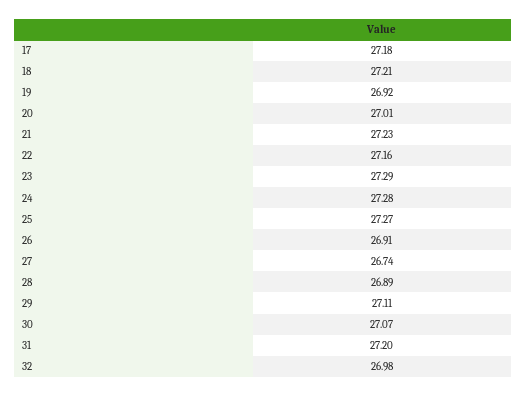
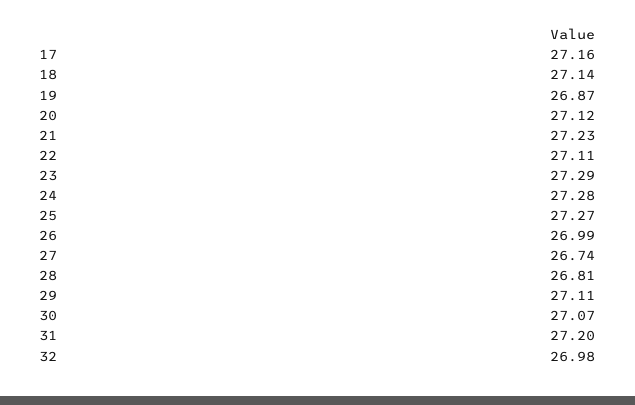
  {
-   "17": 27.18,
+   "17": 27.16,
-   "18": 27.21,
+   "18": 27.14,
-   "19": 26.92,
+   "19": 26.87,
-   "20": 27.01,
+   "20": 27.12,
    "21": 27.23,
-   "22": 27.16,
+   "22": 27.11,
    "23": 27.29,
    "24": 27.28,
    "25": 27.27,
-   "26": 26.91,
+   "26": 26.99,
    "27": 26.74,
-   "28": 26.89,
+   "28": 26.81,
    "29": 27.11,
    "30": 27.07,
    "31": 27.2,
    "32": 26.98
  }

